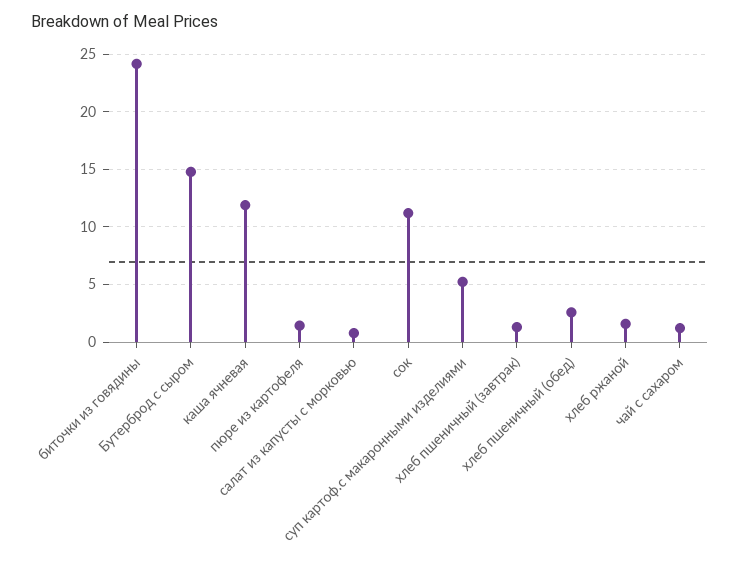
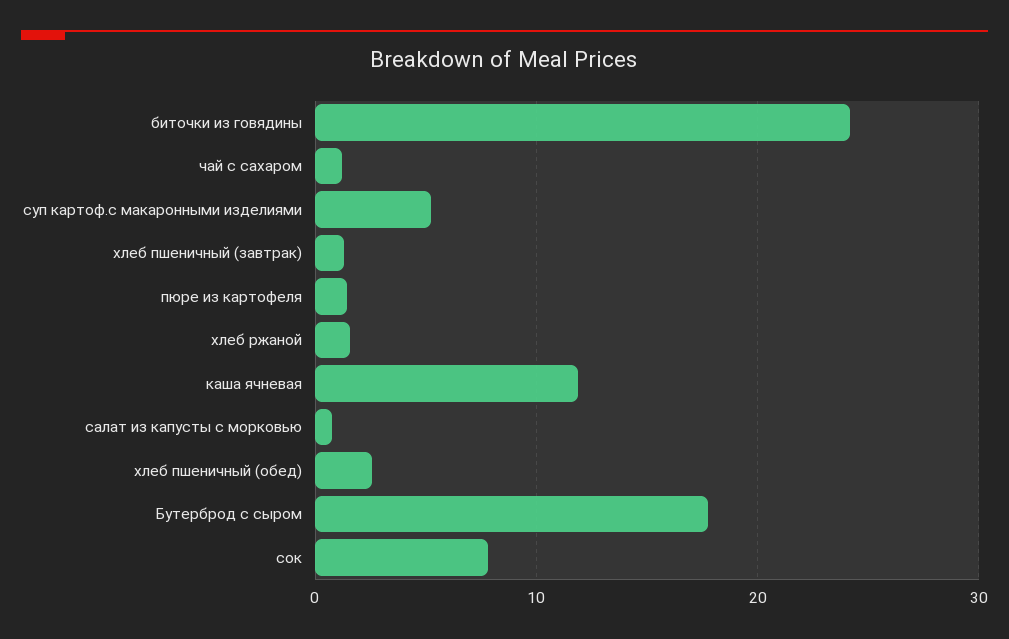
  {
    "биточки из говядины": 24,
-   "Бутерброд с сыром": 15,
+   "Бутерброд с сыром": 18,
    "каша ячневая": 12,
    "пюре из картофеля": 1,
    "салат из капусты с морковью": 1,
-   "сок": 11,
+   "сок": 8,
    "суп картоф.с макаронными изделиями": 5,
    "хлеб пшеничный (завтрак)": 1,
    "хлеб пшеничный (обед)": 3,
    "хлеб ржаной": 2,
    "чай с сахаром": 1
  }

